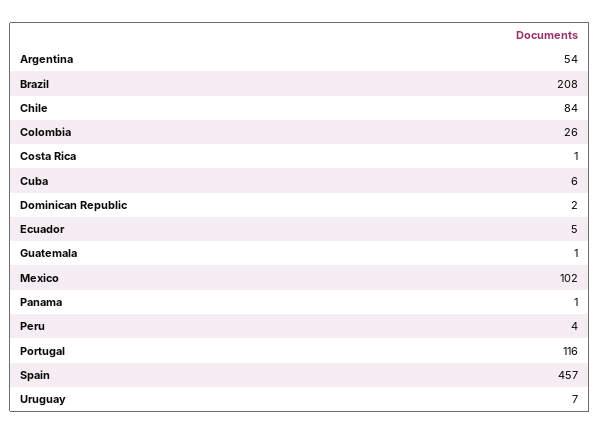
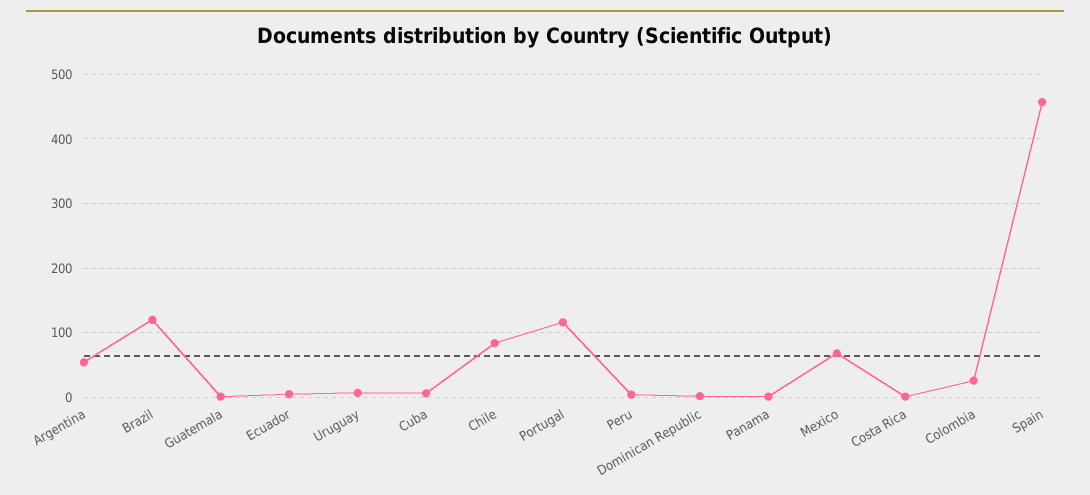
  {
    "Argentina": 54,
-   "Brazil": 208,
+   "Brazil": 120,
    "Chile": 84,
    "Colombia": 26,
    "Costa Rica": 1,
    "Cuba": 6,
    "Dominican Republic": 2,
    "Ecuador": 5,
    "Guatemala": 1,
-   "Mexico": 102,
+   "Mexico": 70,
    "Panama": 1,
    "Peru": 4,
    "Portugal": 116,
    "Spain": 457,
    "Uruguay": 7
  }

